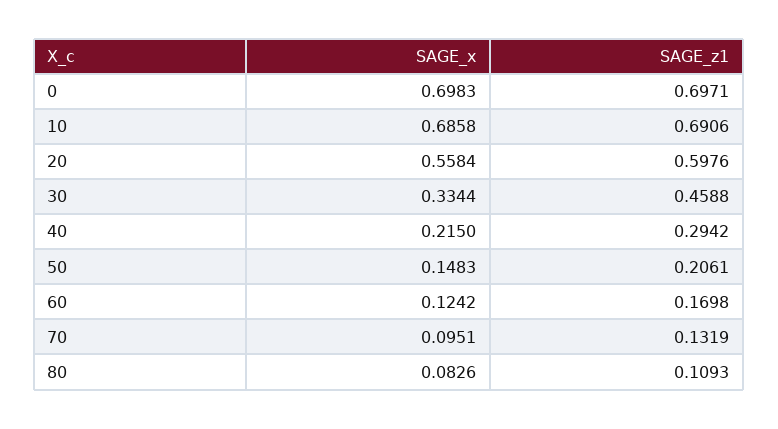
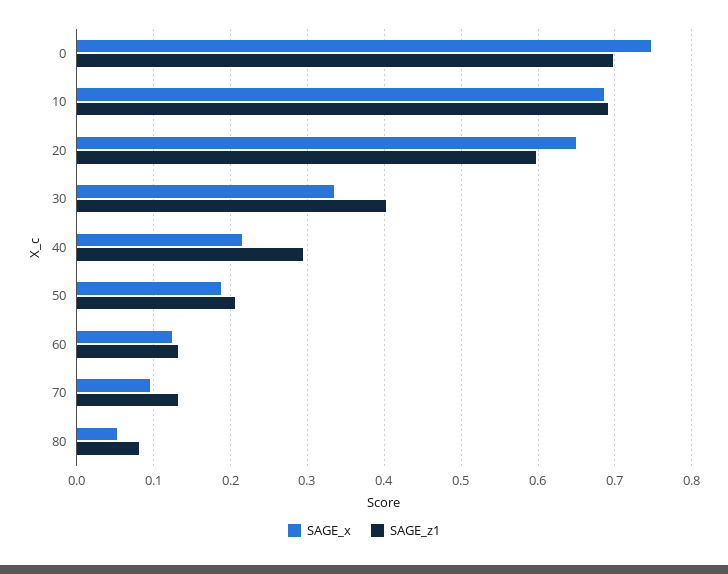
  {
    "SAGE_x": {
-     "0": 0.6983,
+     "0": 0.75,
      "10": 0.6858,
-     "20": 0.5584,
+     "20": 0.65,
      "30": 0.3344,
      "40": 0.215,
-     "50": 0.1483,
+     "50": 0.19,
      "60": 0.1242,
      "70": 0.0951,
-     "80": 0.0826
+     "80": 0.05
    },
    "SAGE_z1": {
      "0": 0.6971,
      "10": 0.6906,
      "20": 0.5976,
-     "30": 0.4588,
+     "30": 0.4,
      "40": 0.2942,
      "50": 0.2061,
-     "60": 0.1698,
+     "60": 0.13,
      "70": 0.1319,
-     "80": 0.1093
+     "80": 0.08
    }
  }

